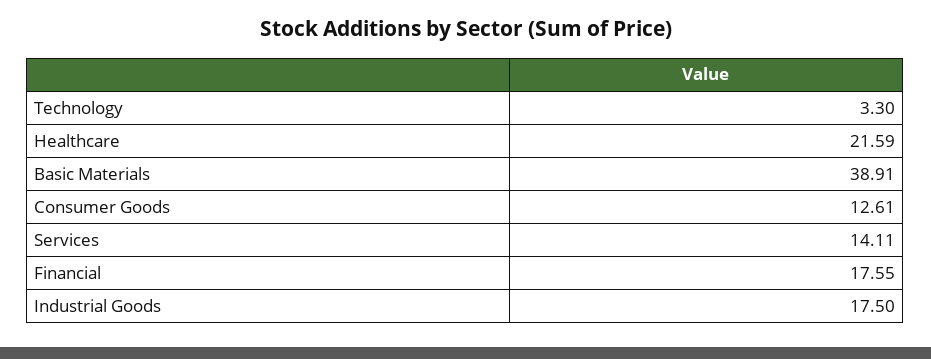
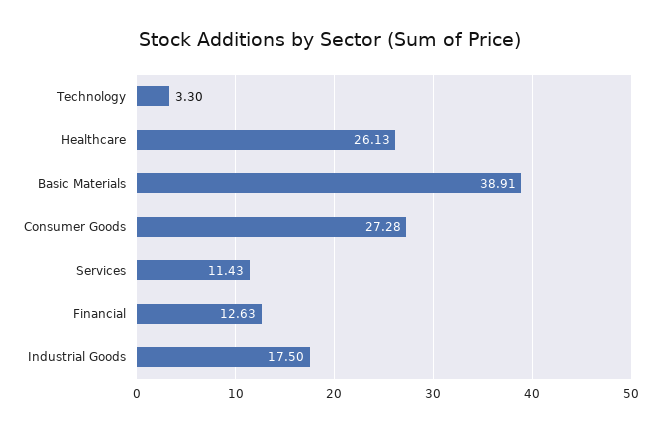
  {
    "Technology": 3.3,
-   "Healthcare": 21.59,
+   "Healthcare": 26.13,
    "Basic Materials": 38.91,
-   "Consumer Goods": 12.61,
+   "Consumer Goods": 27.28,
-   "Services": 14.11,
+   "Services": 11.43,
-   "Financial": 17.55,
+   "Financial": 12.63,
    "Industrial Goods": 17.5
  }

